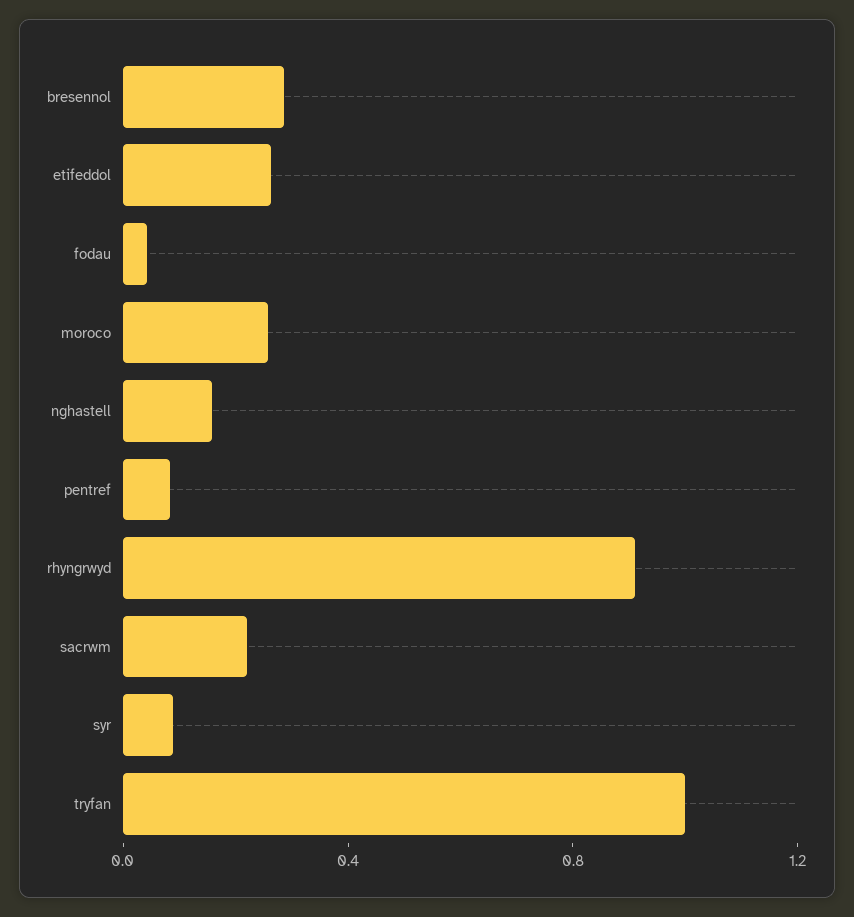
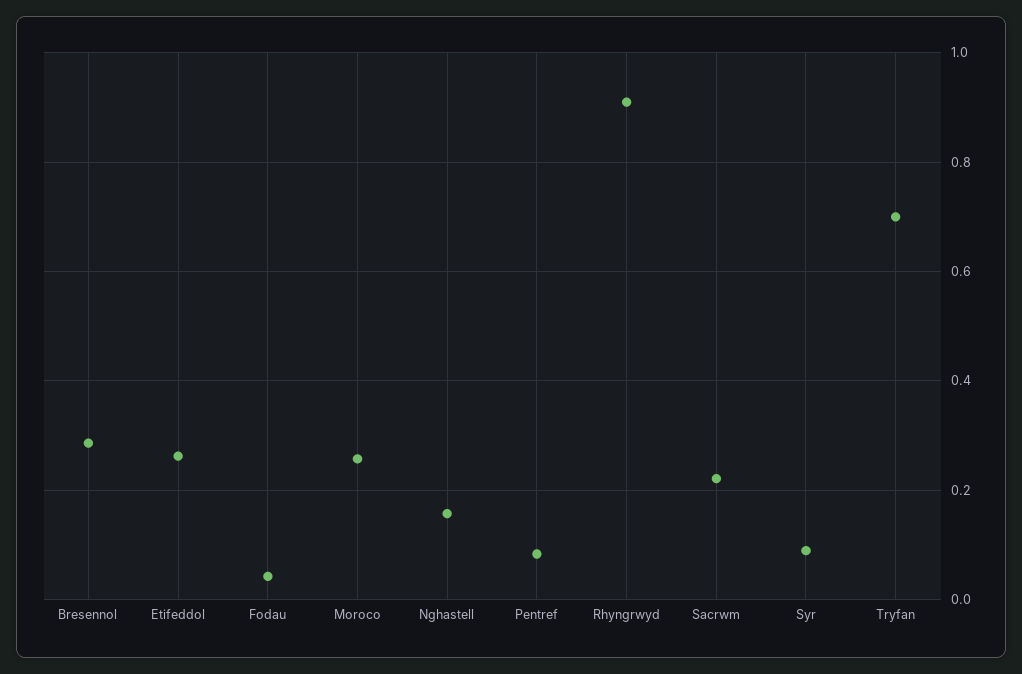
  {
    "bresennol": 0.28,
    "etifeddol": 0.26,
    "fodau": 0.04,
    "moroco": 0.26,
    "nghastell": 0.16,
    "pentref": 0.08,
    "rhyngrwyd": 0.92,
    "sacrwm": 0.22,
    "syr": 0.08,
-   "tryfan": 1
+   "tryfan": 0.7
  }

